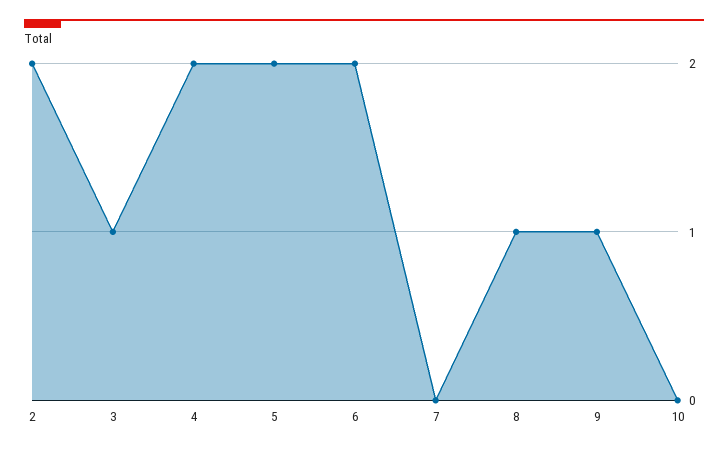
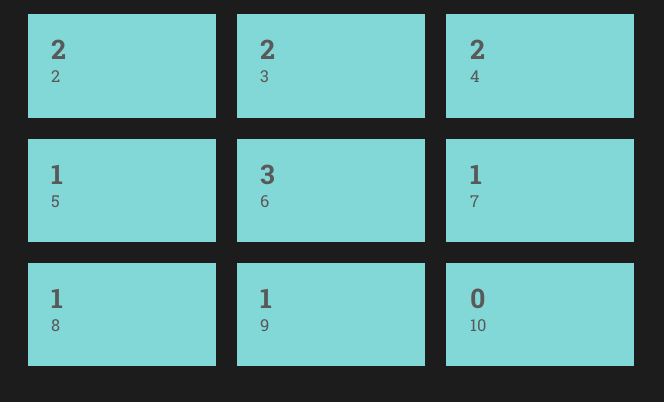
  {
    "2": 2,
-   "3": 1,
+   "3": 2,
    "4": 2,
-   "5": 2,
+   "5": 1,
-   "6": 2,
+   "6": 3,
-   "7": 0,
+   "7": 1,
    "8": 1,
    "9": 1,
    "10": 0
  }

